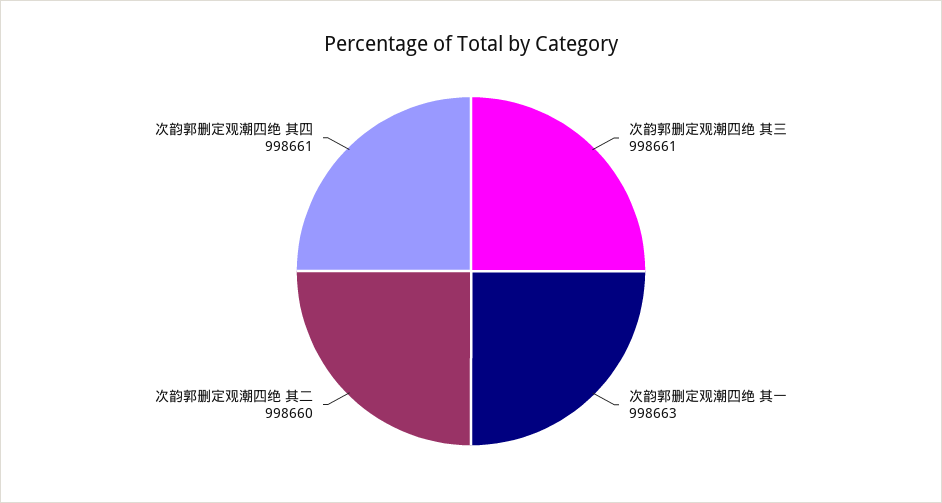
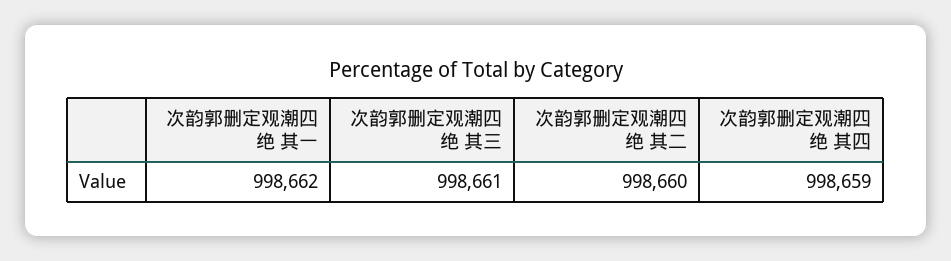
  {
    "次韵郭删定观潮四绝 其三": 998661,
-   "次韵郭删定观潮四绝 其一": 998663,
+   "次韵郭删定观潮四绝 其一": 998662,
    "次韵郭删定观潮四绝 其二": 998660,
-   "次韵郭删定观潮四绝 其四": 998661
+   "次韵郭删定观潮四绝 其四": 998659
  }

